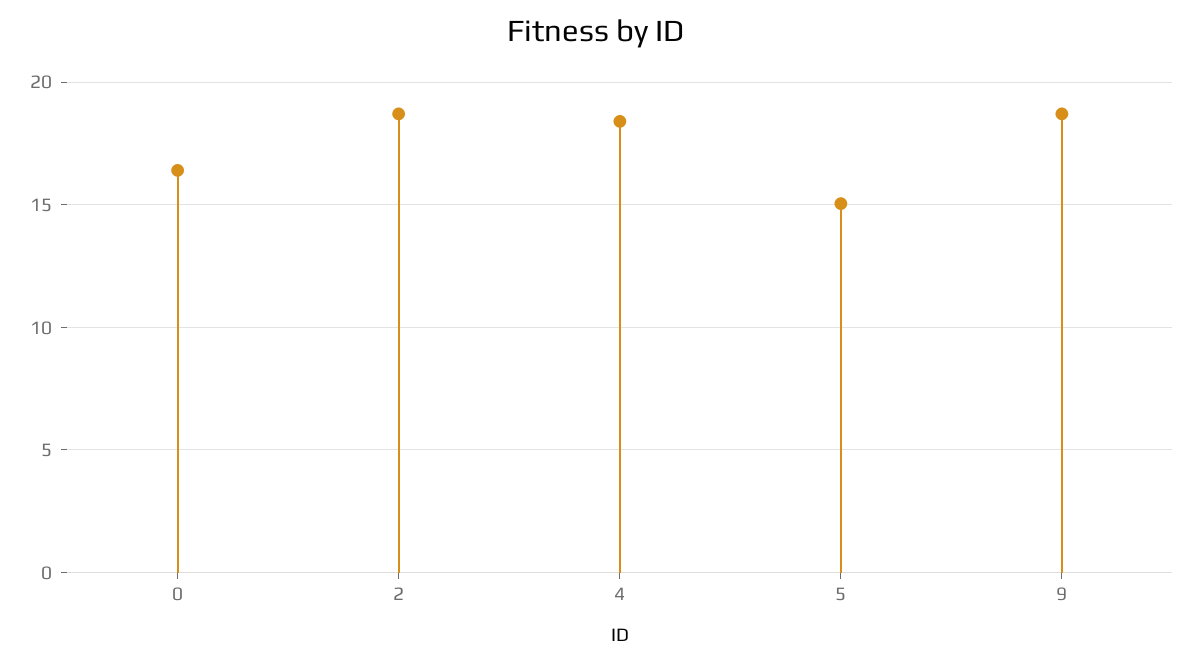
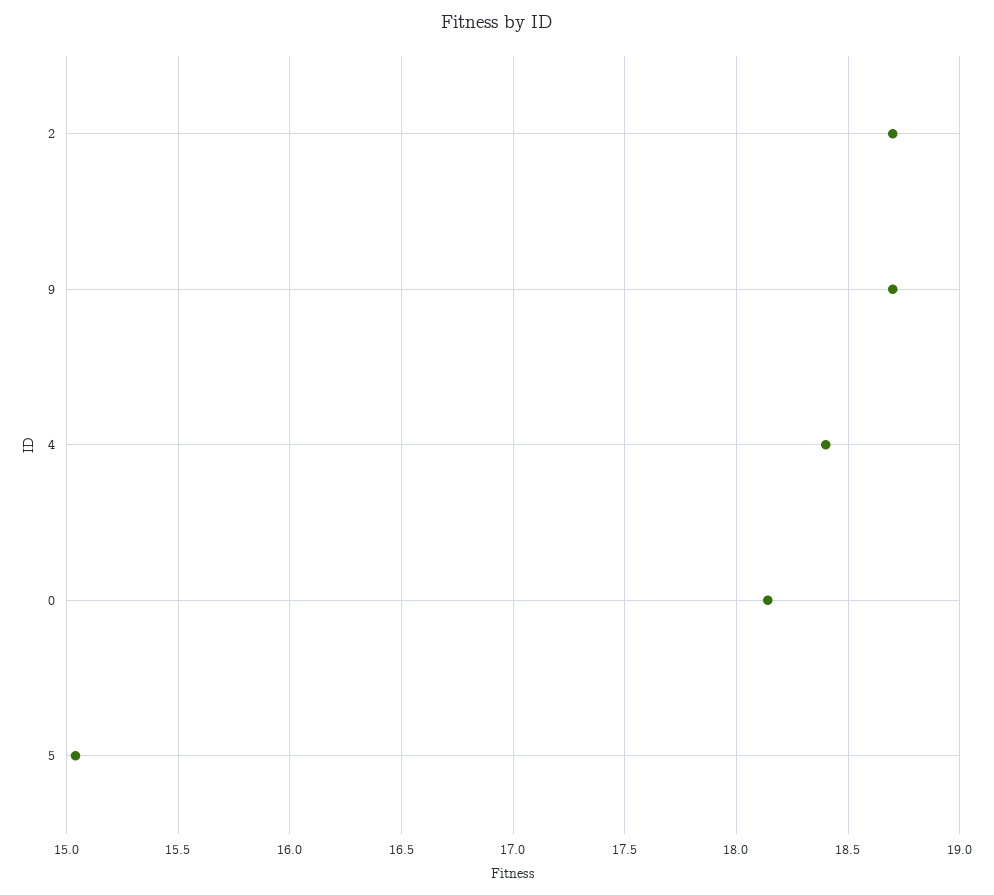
  {
-   "0": 16.5,
+   "0": 18.15,
    "2": 18.7,
    "4": 18.4,
    "5": 15.05,
    "9": 18.7
  }

